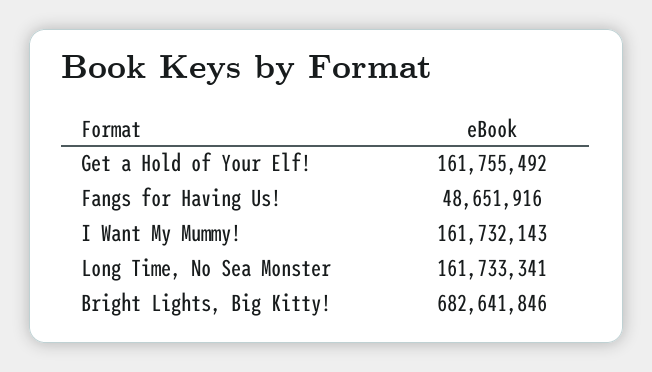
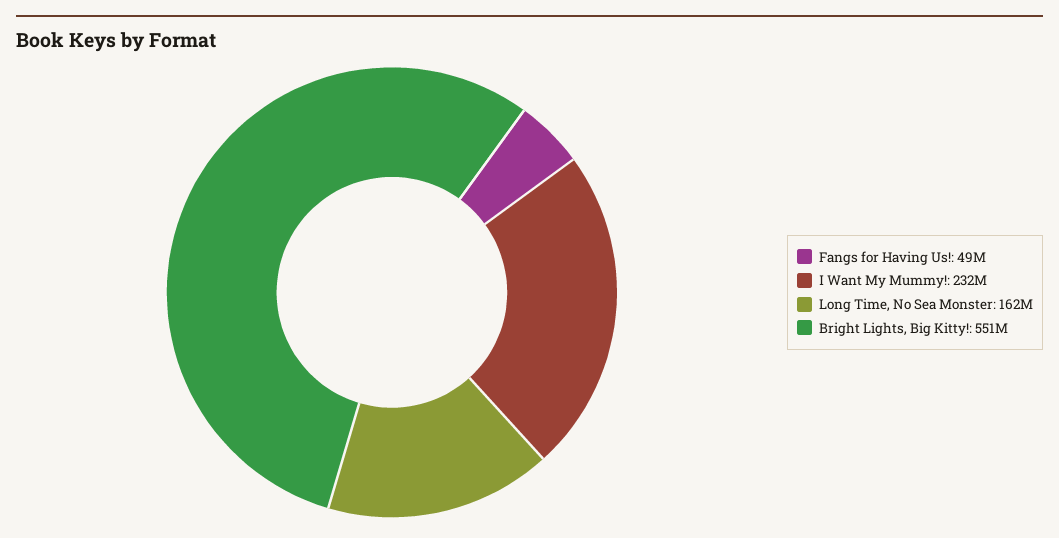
  {
-   "Get a Hold of Your Elf!": 161755492,
    "Fangs for Having Us!": 48651916,
-   "I Want My Mummy!": 161732143,
+   "I Want My Mummy!": 232000000,
    "Long Time, No Sea Monster": 161733341,
-   "Bright Lights, Big Kitty!": 682641846
+   "Bright Lights, Big Kitty!": 551000000
  }

